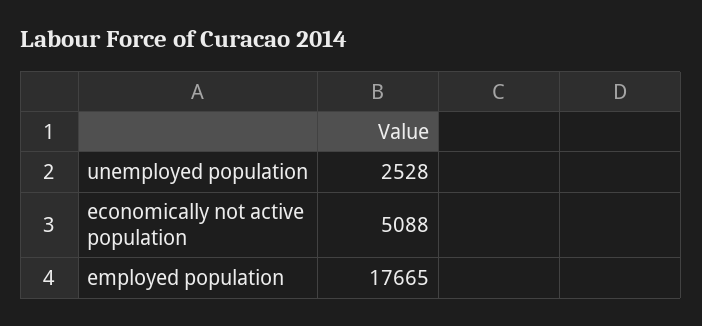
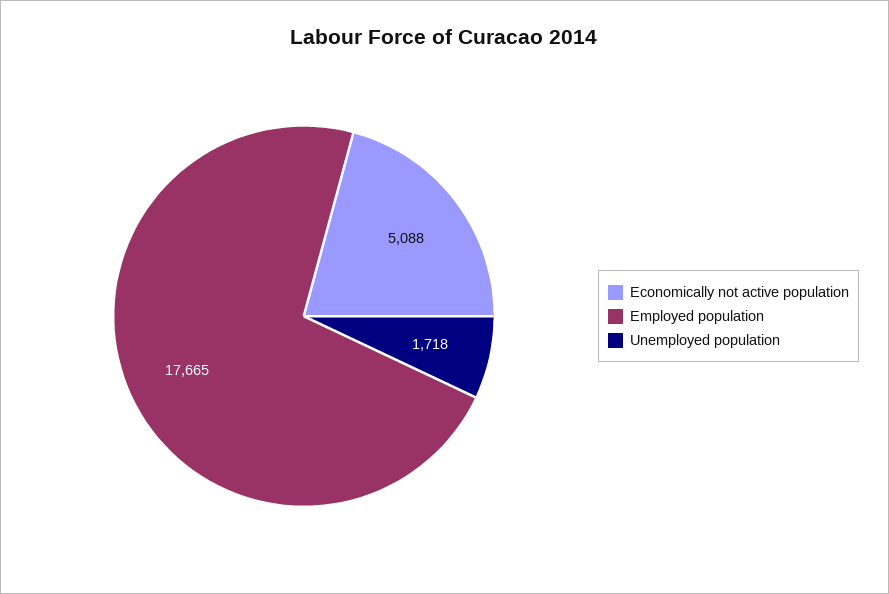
  {
-   "unemployed population": 2528,
+   "unemployed population": 1718,
    "economically not active population": 5088,
    "employed population": 17665
  }

